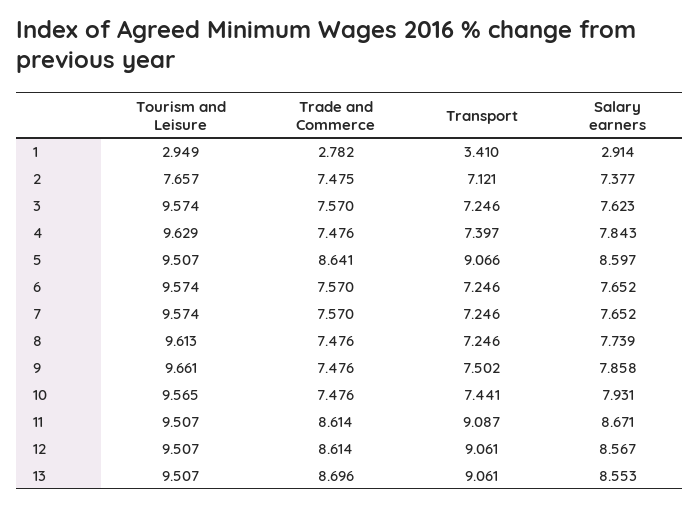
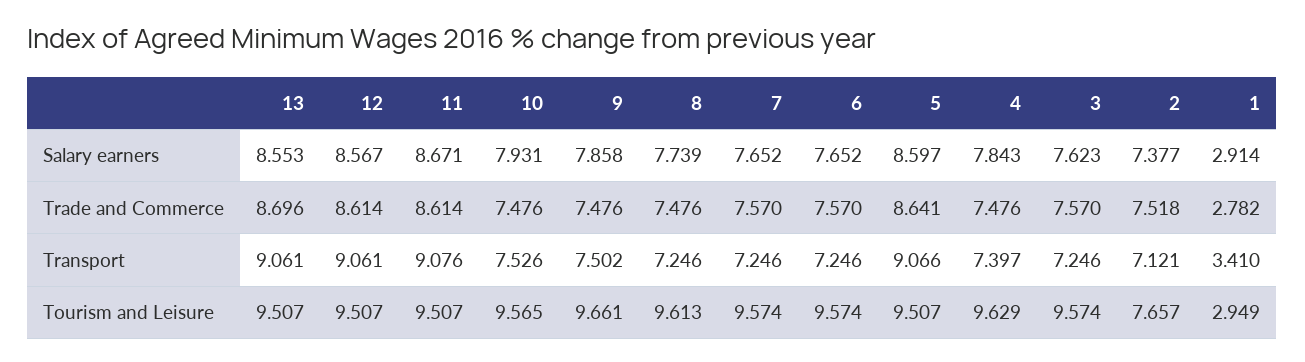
  {
    "Tourism and Leisure": {
      "1": 2.949,
      "2": 7.657,
      "3": 9.574,
      "4": 9.629,
      "5": 9.507,
      "6": 9.574,
      "7": 9.574,
      "8": 9.613,
      "9": 9.661,
      "10": 9.565,
      "11": 9.507,
      "12": 9.507,
      "13": 9.507
    },
    "Trade and Commerce": {
      "1": 2.782,
-     "2": 7.475,
+     "2": 7.518,
      "3": 7.57,
      "4": 7.476,
      "5": 8.641,
      "6": 7.57,
      "7": 7.57,
      "8": 7.476,
      "9": 7.476,
      "10": 7.476,
      "11": 8.614,
      "12": 8.614,
      "13": 8.696
    },
    "Transport": {
      "1": 3.41,
      "2": 7.121,
      "3": 7.246,
      "4": 7.397,
      "5": 9.066,
      "6": 7.246,
      "7": 7.246,
      "8": 7.246,
      "9": 7.502,
-     "10": 7.441,
+     "10": 7.526,
-     "11": 9.087,
+     "11": 9.076,
      "12": 9.061,
      "13": 9.061
    },
    "Salary earners": {
      "1": 2.914,
      "2": 7.377,
      "3": 7.623,
      "4": 7.843,
      "5": 8.597,
      "6": 7.652,
      "7": 7.652,
      "8": 7.739,
      "9": 7.858,
      "10": 7.931,
      "11": 8.671,
      "12": 8.567,
      "13": 8.553
    }
  }

